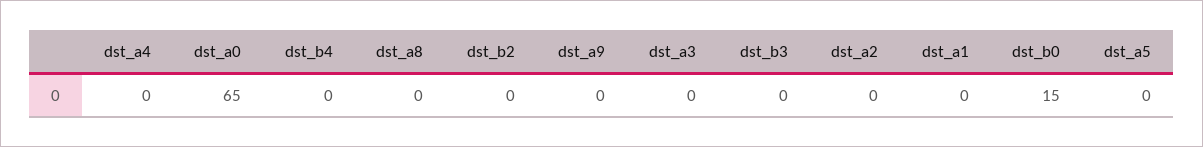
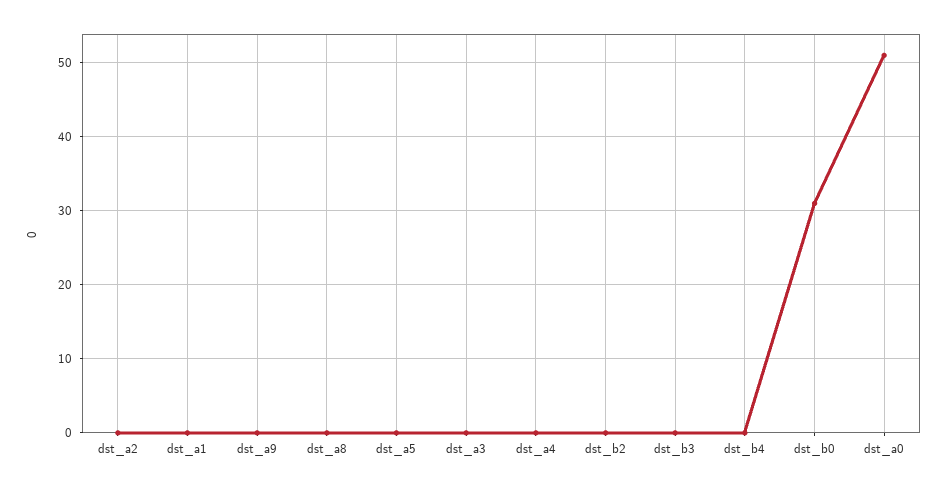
  {
    "dst_a4": 0,
-   "dst_a0": 65,
+   "dst_a0": 51,
    "dst_b4": 0,
    "dst_a8": 0,
    "dst_b2": 0,
    "dst_a9": 0,
    "dst_a3": 0,
    "dst_b3": 0,
    "dst_a2": 0,
    "dst_a1": 0,
-   "dst_b0": 15,
+   "dst_b0": 31,
    "dst_a5": 0
  }

